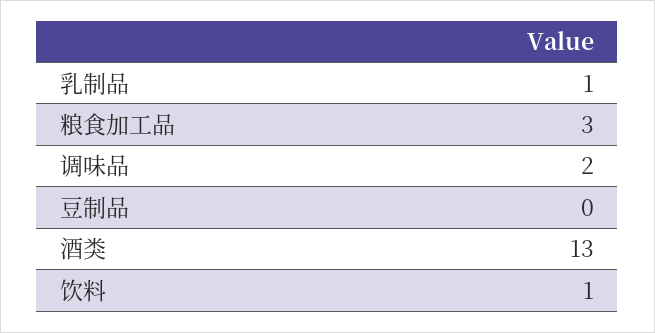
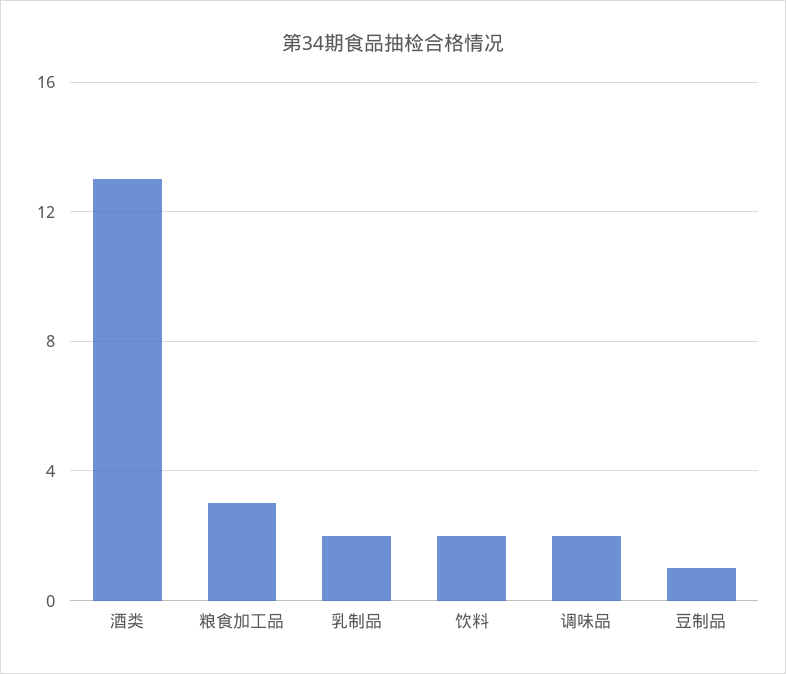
  {
-   "乳制品": 1,
+   "乳制品": 2,
    "粮食加工品": 3,
    "调味品": 2,
-   "豆制品": 0,
+   "豆制品": 1,
    "酒类": 13,
-   "饮料": 1
+   "饮料": 2
  }

